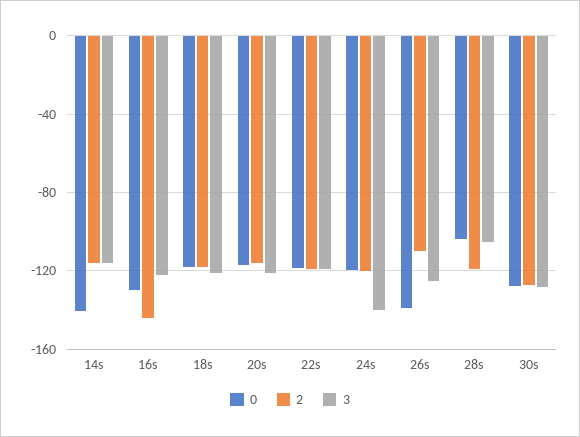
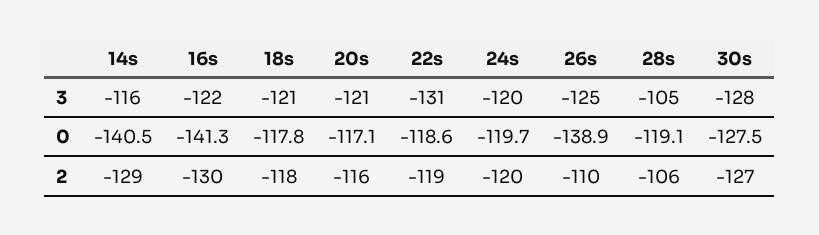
  {
    "0": {
      "14s": -140.5,
-     "16s": -130,
+     "16s": -141.3,
      "18s": -117.8,
      "20s": -117.1,
      "22s": -118.6,
      "24s": -119.7,
      "26s": -138.9,
-     "28s": -105,
+     "28s": -119.1,
      "30s": -127.5
    },
    "2": {
-     "14s": -115,
+     "14s": -129,
-     "16s": -145,
+     "16s": -130,
      "18s": -118,
      "20s": -116,
      "22s": -119,
      "24s": -120,
      "26s": -110,
-     "28s": -120,
+     "28s": -106,
      "30s": -127
    },
    "3": {
      "14s": -116,
      "16s": -122,
      "18s": -121,
      "20s": -121,
-     "22s": -120,
+     "22s": -131,
-     "24s": -140,
+     "24s": -120,
      "26s": -125,
      "28s": -105,
      "30s": -128
    }
  }

